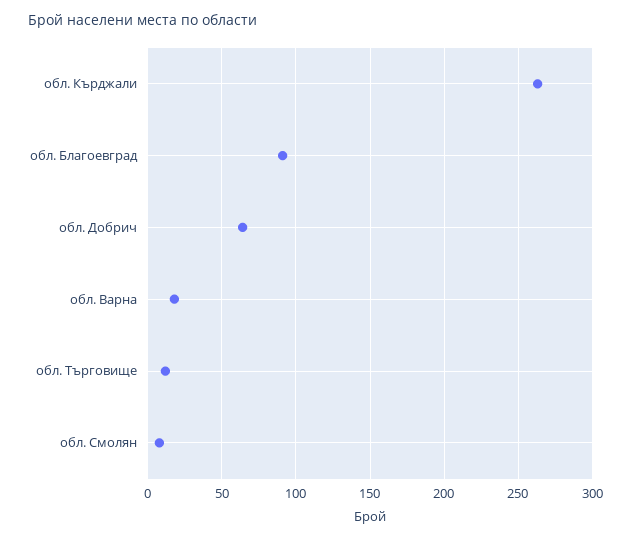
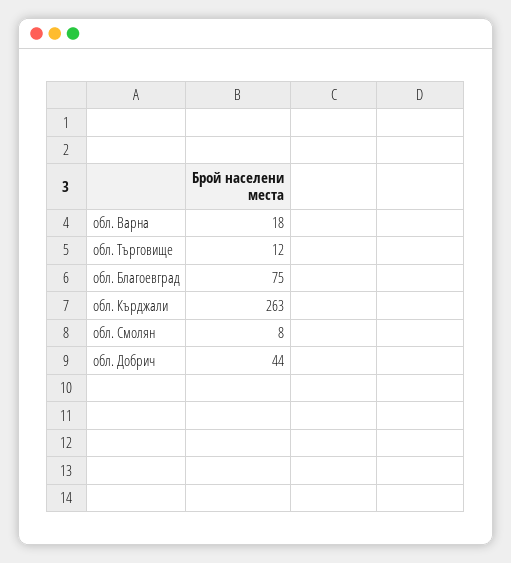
  {
    "обл. Кърджали": 263,
-   "обл. Благоевград": 90,
+   "обл. Благоевград": 75,
-   "обл. Добрич": 65,
+   "обл. Добрич": 44,
    "обл. Варна": 18,
    "обл. Търговище": 12,
    "обл. Смолян": 8
  }

